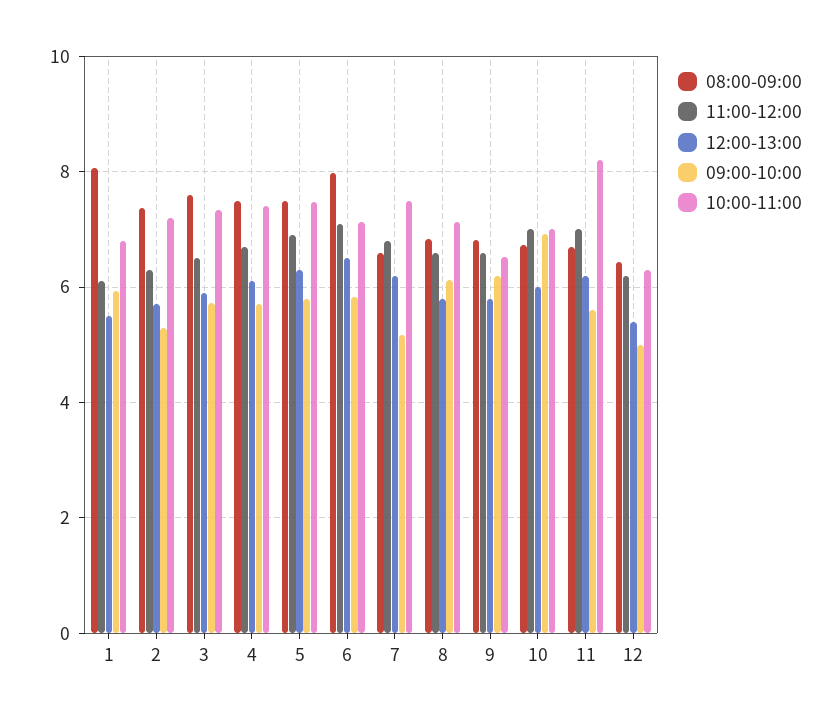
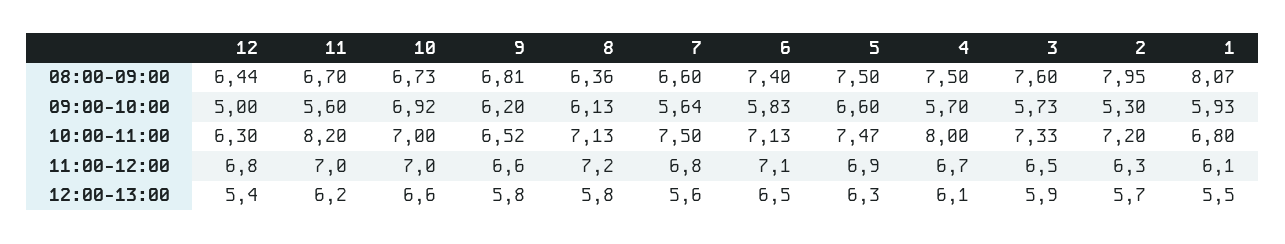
  {
    "08:00-09:00": {
      "1": 8.07,
-     "2": 7.4,
+     "2": 7.95,
      "3": 7.6,
      "4": 7.5,
      "5": 7.5,
-     "6": 8,
+     "6": 7.4,
      "7": 6.6,
-     "8": 6.8,
+     "8": 6.36,
      "9": 6.81,
      "10": 6.73,
      "11": 6.7,
      "12": 6.44
    },
    "11:00-12:00": {
      "1": 6.1,
      "2": 6.3,
      "3": 6.5,
      "4": 6.7,
      "5": 6.9,
      "6": 7.1,
      "7": 6.8,
-     "8": 6.6,
+     "8": 7.2,
      "9": 6.6,
      "10": 7,
      "11": 7,
-     "12": 6.2
+     "12": 6.8
    },
    "12:00-13:00": {
      "1": 5.5,
      "2": 5.7,
      "3": 5.9,
      "4": 6.1,
      "5": 6.3,
      "6": 6.5,
-     "7": 6.2,
+     "7": 5.6,
      "8": 5.8,
      "9": 5.8,
-     "10": 6,
+     "10": 6.6,
      "11": 6.2,
      "12": 5.4
    },
    "09:00-10:00": {
      "1": 5.93,
      "2": 5.3,
      "3": 5.73,
      "4": 5.7,
-     "5": 5.8,
+     "5": 6.6,
      "6": 5.83,
-     "7": 5.2,
+     "7": 5.64,
      "8": 6.13,
      "9": 6.2,
      "10": 6.92,
      "11": 5.6,
      "12": 5
    },
    "10:00-11:00": {
      "1": 6.8,
      "2": 7.2,
      "3": 7.33,
-     "4": 7.4,
+     "4": 8,
      "5": 7.47,
      "6": 7.13,
      "7": 7.5,
      "8": 7.13,
      "9": 6.52,
      "10": 7,
      "11": 8.2,
      "12": 6.3
    }
  }

